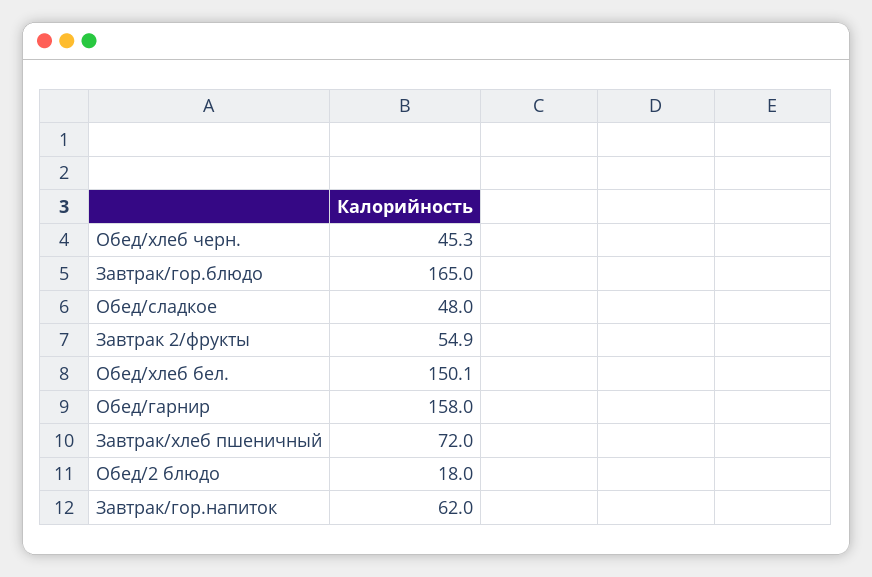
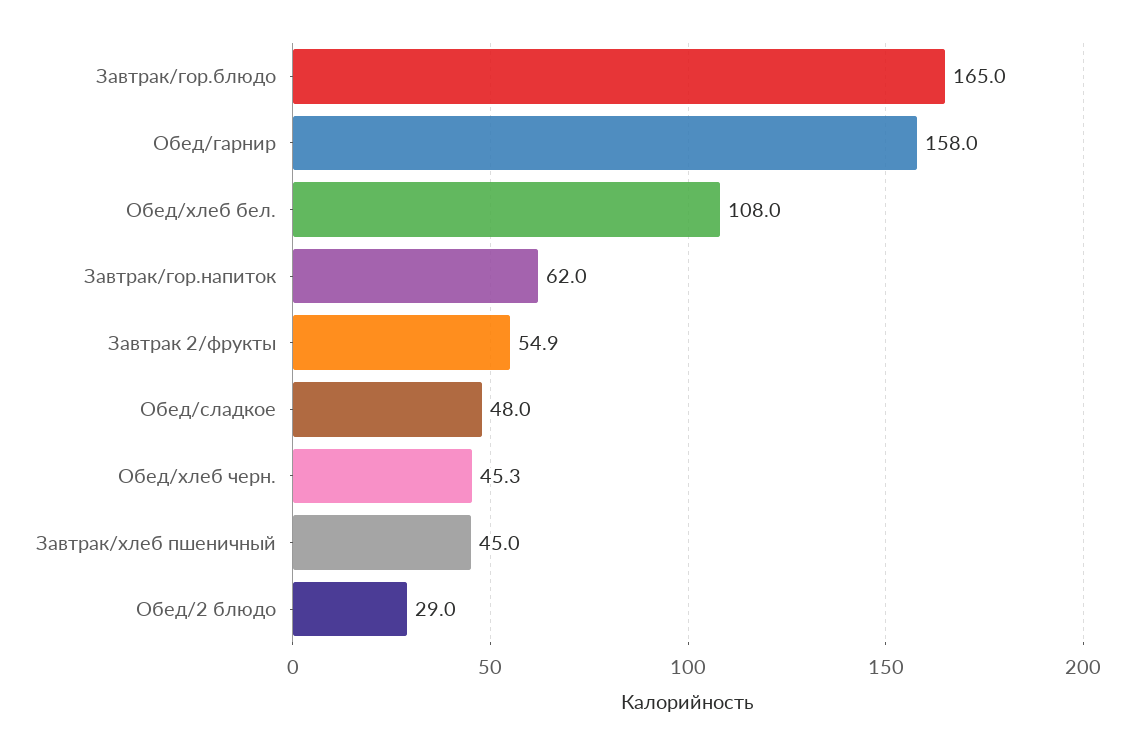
  {
    "Обед/хлеб черн.": 45.3,
    "Завтрак/гор.блюдо": 165,
    "Обед/сладкое": 48,
    "Завтрак 2/фрукты": 54.9,
-   "Обед/хлеб бел.": 150.1,
+   "Обед/хлеб бел.": 108,
    "Обед/гарнир": 158,
-   "Завтрак/хлеб пшеничный": 72,
+   "Завтрак/хлеб пшеничный": 45,
-   "Обед/2 блюдо": 18,
+   "Обед/2 блюдо": 29,
    "Завтрак/гор.напиток": 62
  }

